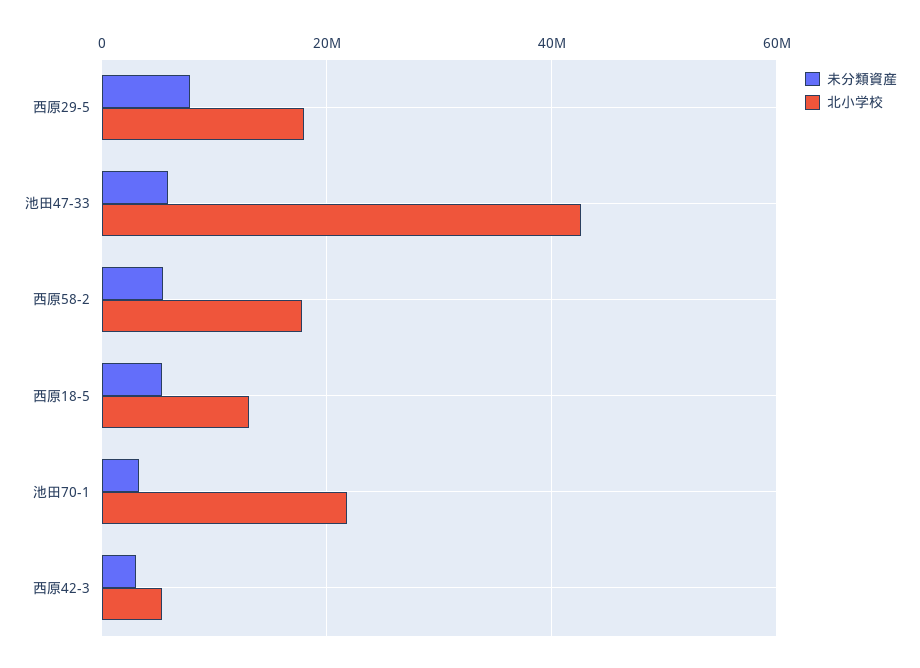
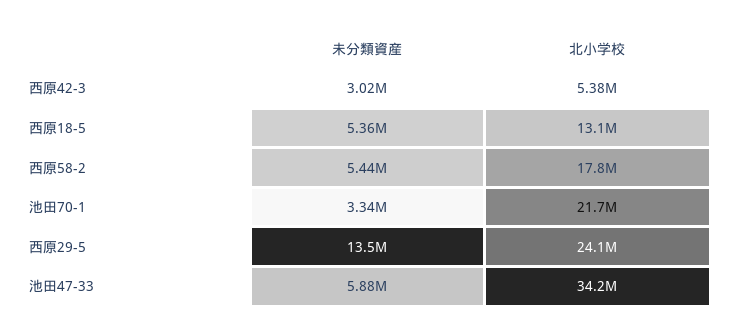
  {
    "未分類資産": {
-     "西原29-5": 8000000,
+     "西原29-5": 13500000,
      "池田47-33": 5880000,
      "西原58-2": 5440000,
      "西原18-5": 5360000,
      "池田70-1": 3340000,
      "西原42-3": 3020000
    },
    "北小学校": {
-     "西原29-5": 18000000,
+     "西原29-5": 24100000,
-     "池田47-33": 42000000,
+     "池田47-33": 34200000,
      "西原58-2": 17800000,
      "西原18-5": 13100000,
      "池田70-1": 21700000,
      "西原42-3": 5380000
    }
  }

